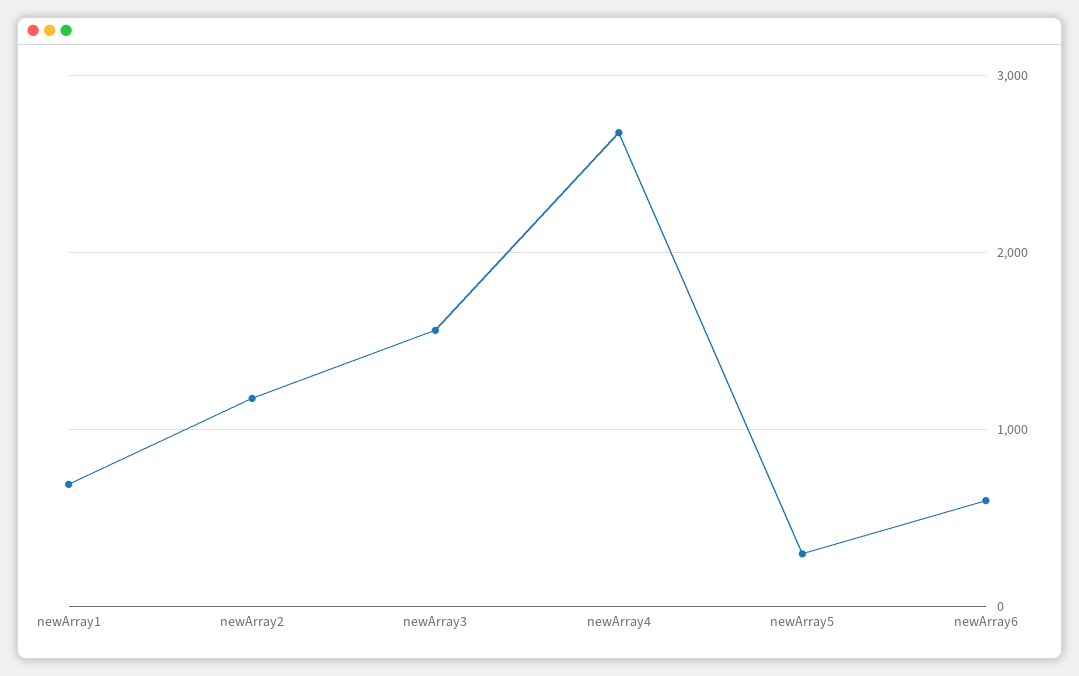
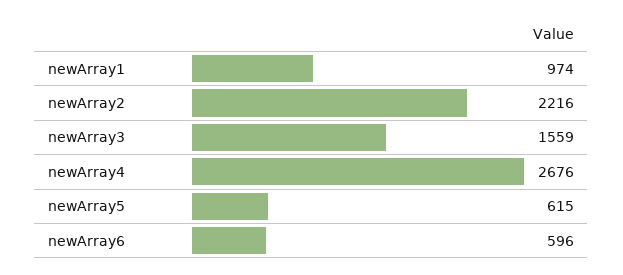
  {
-   "newArray1": 700,
+   "newArray1": 974,
-   "newArray2": 1200,
+   "newArray2": 2216,
    "newArray3": 1559,
    "newArray4": 2676,
-   "newArray5": 300,
+   "newArray5": 615,
    "newArray6": 596
  }

